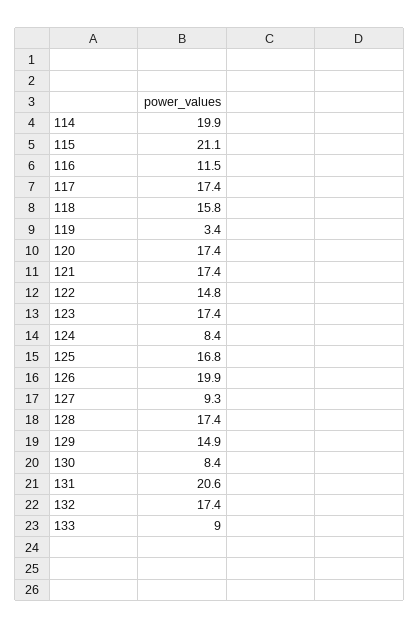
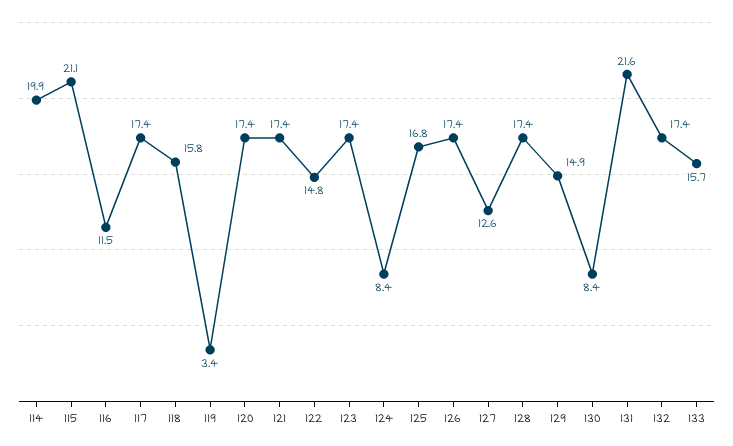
  {
    "114": 19.9,
    "115": 21.1,
    "116": 11.5,
    "117": 17.4,
    "118": 15.8,
    "119": 3.4,
    "120": 17.4,
    "121": 17.4,
    "122": 14.8,
    "123": 17.4,
    "124": 8.4,
    "125": 16.8,
-   "126": 19.9,
+   "126": 17.4,
-   "127": 9.3,
+   "127": 12.6,
    "128": 17.4,
    "129": 14.9,
    "130": 8.4,
-   "131": 20.6,
+   "131": 21.6,
    "132": 17.4,
-   "133": 9
+   "133": 15.7
  }

